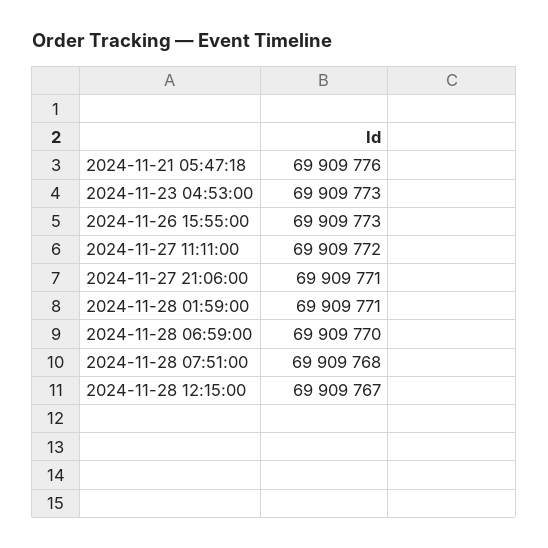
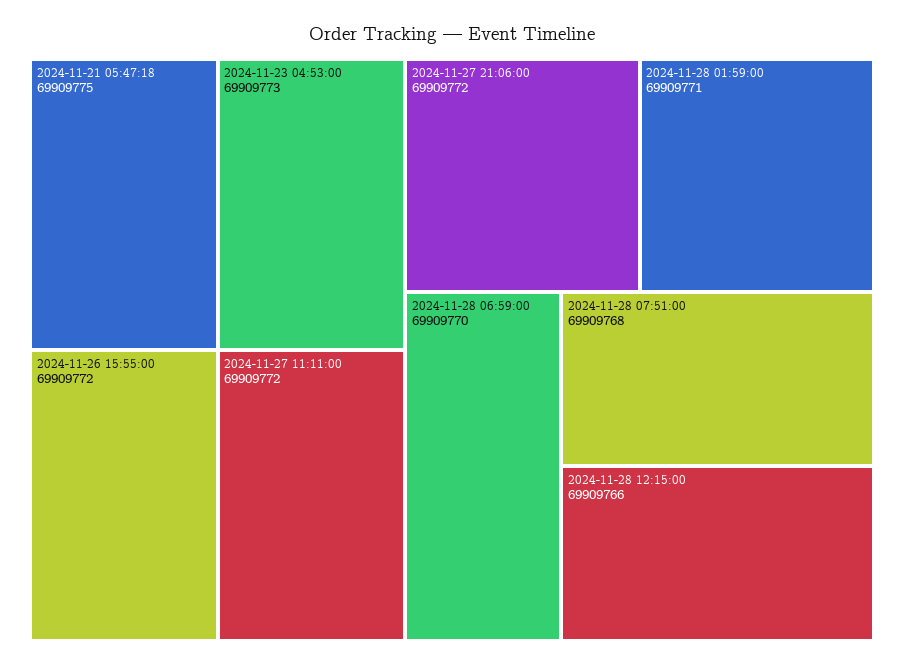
  {
-   "2024-11-21 05:47:18": 69909776,
+   "2024-11-21 05:47:18": 69909775,
    "2024-11-23 04:53:00": 69909773,
-   "2024-11-26 15:55:00": 69909773,
+   "2024-11-26 15:55:00": 69909772,
    "2024-11-27 11:11:00": 69909772,
-   "2024-11-27 21:06:00": 69909771,
+   "2024-11-27 21:06:00": 69909772,
    "2024-11-28 01:59:00": 69909771,
    "2024-11-28 06:59:00": 69909770,
    "2024-11-28 07:51:00": 69909768,
-   "2024-11-28 12:15:00": 69909767
+   "2024-11-28 12:15:00": 69909766
  }

